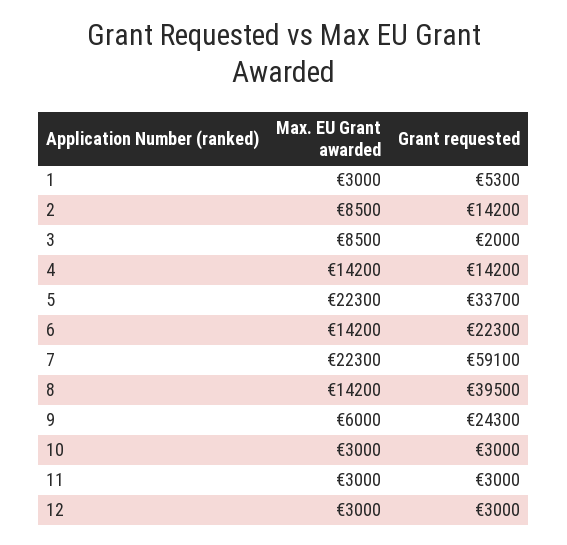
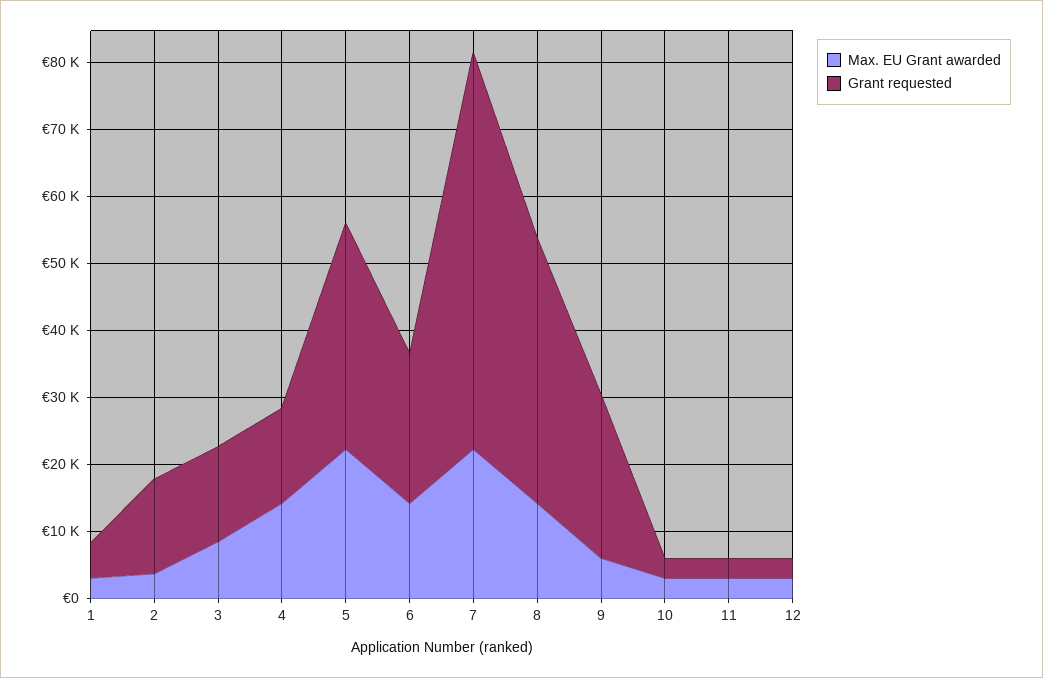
  {
    "Max. EU Grant awarded": {
      "1": 3000,
-     "2": 8500,
+     "2": 4000,
      "3": 8500,
      "4": 14200,
      "5": 22300,
      "6": 14200,
      "7": 22300,
      "8": 14200,
      "9": 6000,
      "10": 3000,
      "11": 3000,
      "12": 3000
    },
    "Grant requested": {
      "1": 5300,
      "2": 14200,
-     "3": 2000,
+     "3": 14000,
      "4": 14200,
      "5": 33700,
      "6": 22300,
      "7": 59100,
      "8": 39500,
      "9": 24300,
      "10": 3000,
      "11": 3000,
      "12": 3000
    }
  }

